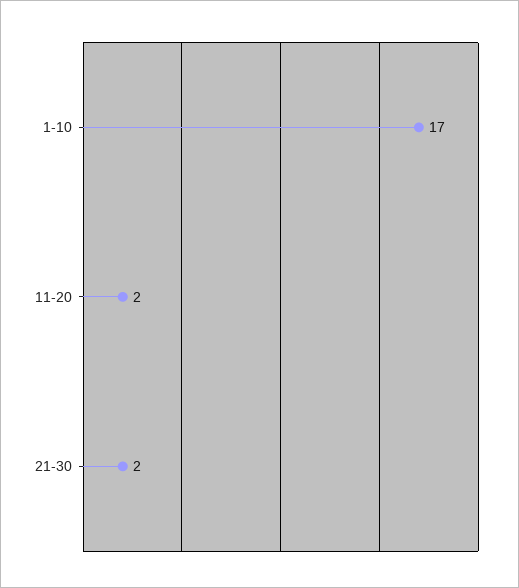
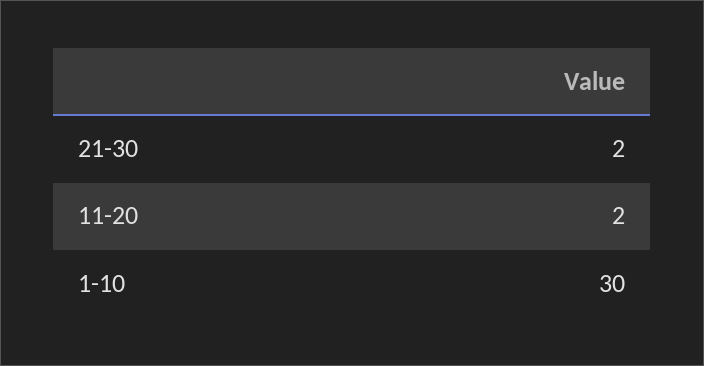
  {
-   "1-10": 17,
+   "1-10": 30,
    "11-20": 2,
    "21-30": 2
  }

